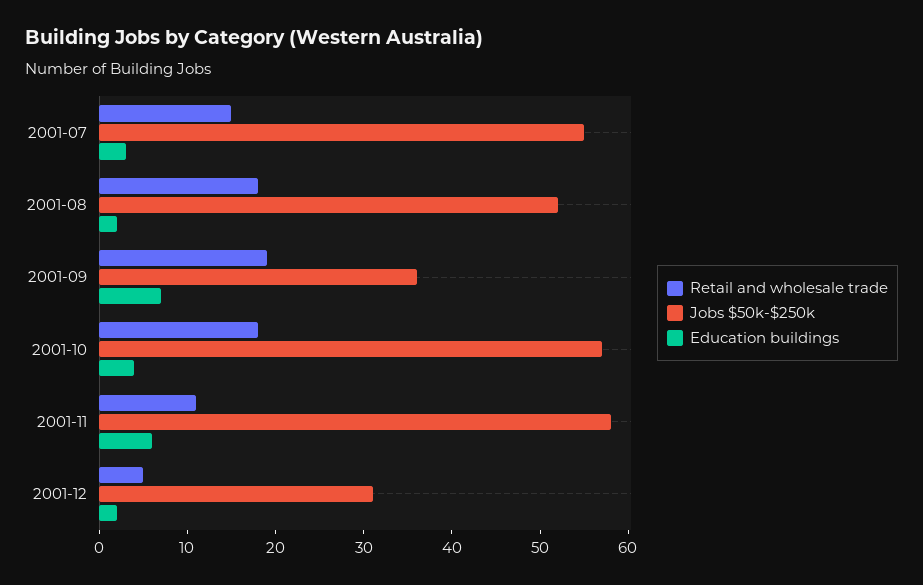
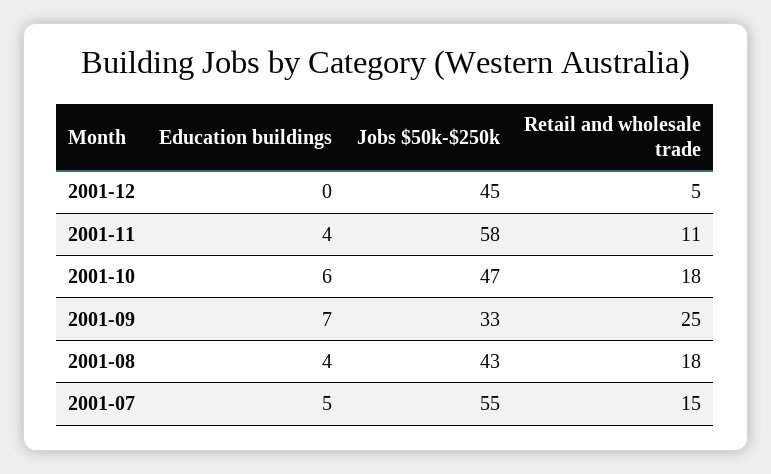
  {
    "Retail and wholesale trade": {
      "2001-07": 15,
      "2001-08": 18,
-     "2001-09": 19,
+     "2001-09": 25,
      "2001-10": 18,
      "2001-11": 11,
      "2001-12": 5
    },
    "Jobs $50k-$250k": {
      "2001-07": 55,
-     "2001-08": 52,
+     "2001-08": 43,
-     "2001-09": 36,
+     "2001-09": 33,
-     "2001-10": 57,
+     "2001-10": 47,
      "2001-11": 58,
-     "2001-12": 31
+     "2001-12": 45
    },
    "Education buildings": {
-     "2001-07": 3,
+     "2001-07": 5,
-     "2001-08": 2,
+     "2001-08": 4,
      "2001-09": 7,
-     "2001-10": 4,
+     "2001-10": 6,
-     "2001-11": 6,
+     "2001-11": 4,
-     "2001-12": 2
+     "2001-12": 0
    }
  }

